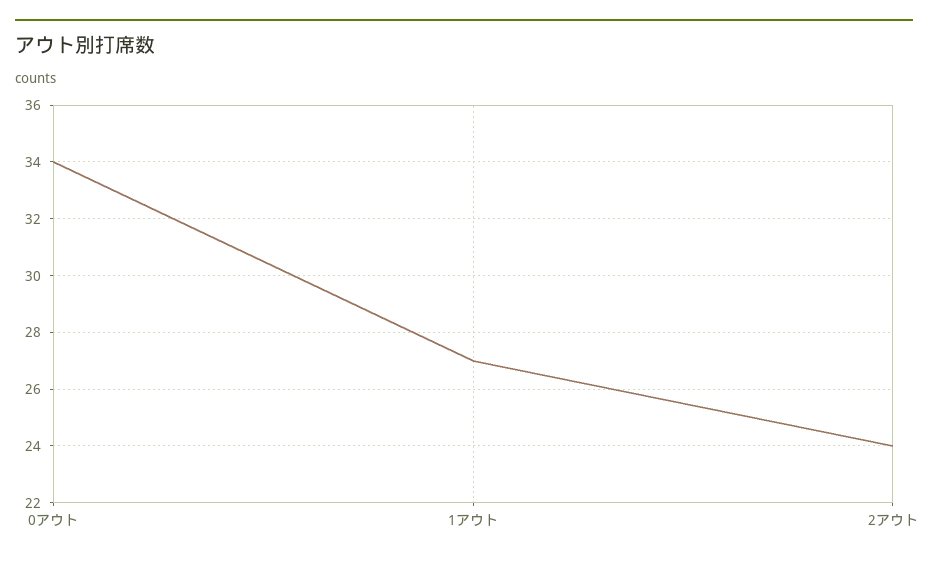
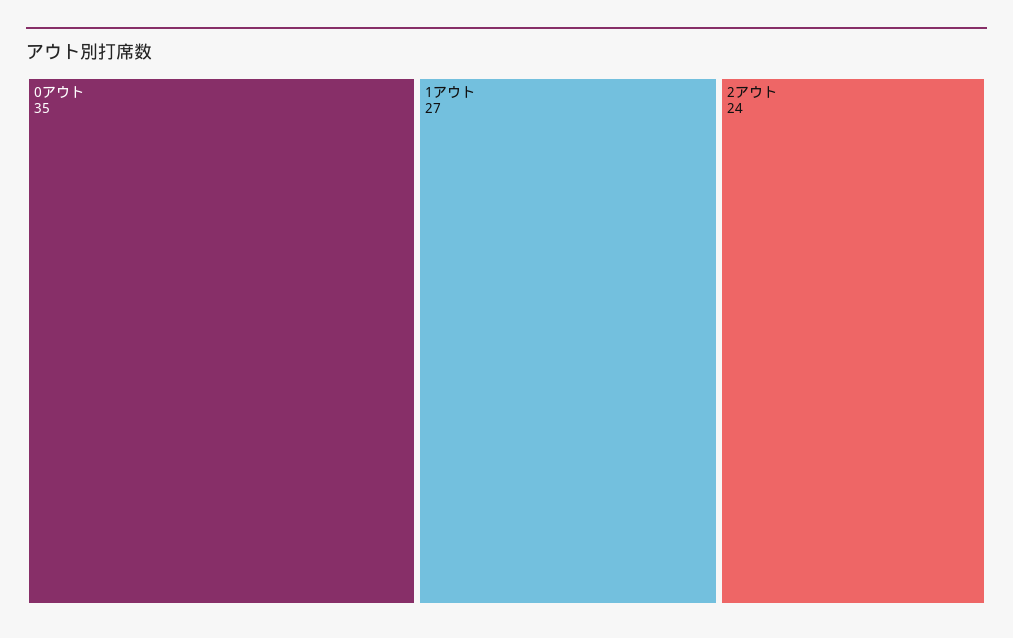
  {
-   "0アウト": 34,
+   "0アウト": 35,
    "1アウト": 27,
    "2アウト": 24
  }

